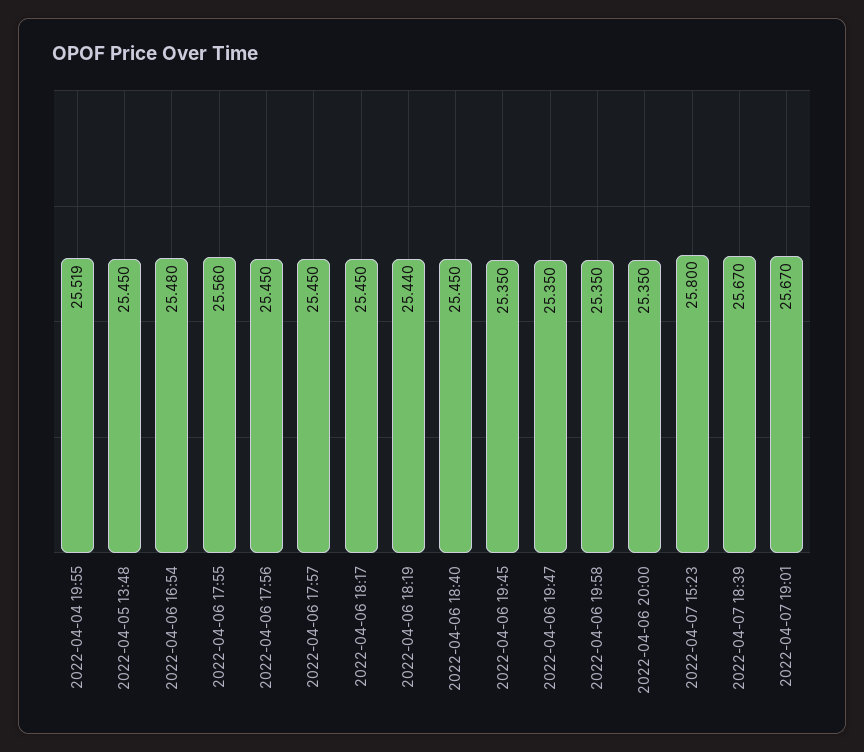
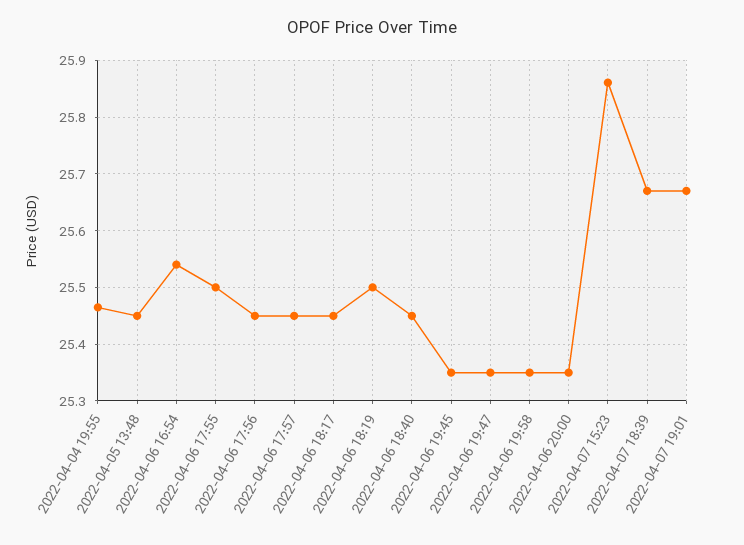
  {
-   "2022-04-04 19:55": 25.519,
+   "2022-04-04 19:55": 25.46,
    "2022-04-05 13:48": 25.45,
-   "2022-04-06 16:54": 25.48,
+   "2022-04-06 16:54": 25.54,
-   "2022-04-06 17:55": 25.56,
+   "2022-04-06 17:55": 25.5,
    "2022-04-06 17:56": 25.45,
    "2022-04-06 17:57": 25.45,
    "2022-04-06 18:17": 25.45,
-   "2022-04-06 18:19": 25.44,
+   "2022-04-06 18:19": 25.5,
    "2022-04-06 18:40": 25.45,
    "2022-04-06 19:45": 25.35,
    "2022-04-06 19:47": 25.35,
    "2022-04-06 19:58": 25.35,
    "2022-04-06 20:00": 25.35,
-   "2022-04-07 15:23": 25.8,
+   "2022-04-07 15:23": 25.86,
    "2022-04-07 18:39": 25.67,
    "2022-04-07 19:01": 25.67
  }

